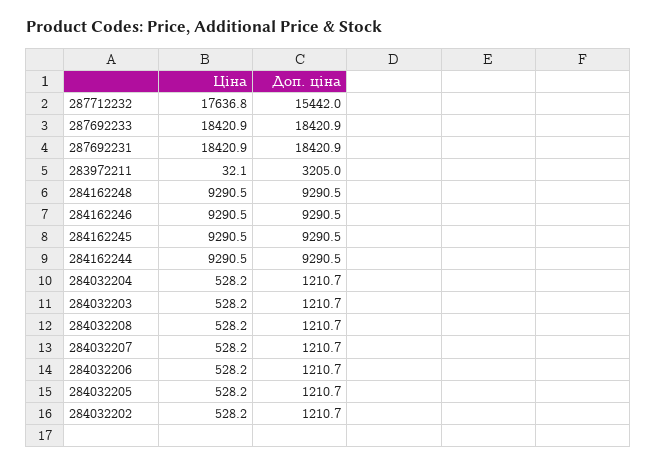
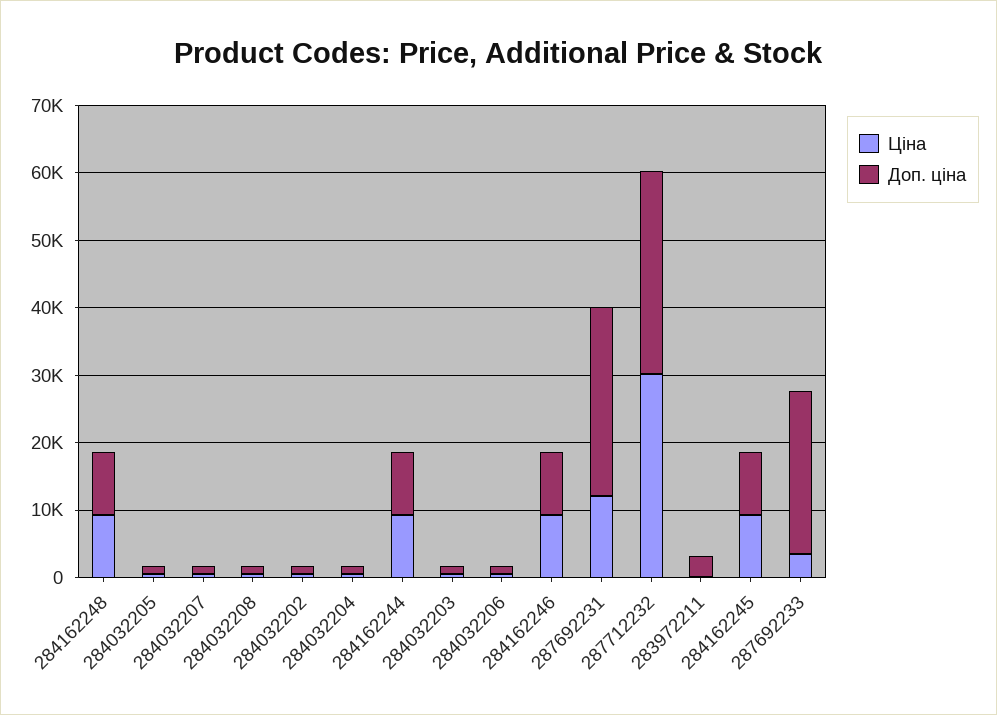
  {
    "Ціна": {
-     "287712232": 17636.8,
+     "287712232": 30000,
-     "287692233": 18420.9,
+     "287692233": 4000,
-     "287692231": 18420.9,
+     "287692231": 12000,
      "283972211": 32.1,
      "284162248": 9290.5,
      "284162246": 9290.5,
      "284162245": 9290.5,
      "284162244": 9290.5,
      "284032204": 528.2,
      "284032203": 528.2,
      "284032208": 528.2,
      "284032207": 528.2,
      "284032206": 528.2,
      "284032205": 528.2,
      "284032202": 528.2
    },
    "Доп. ціна": {
-     "287712232": 15442,
+     "287712232": 30000,
-     "287692233": 18420.9,
+     "287692233": 24000,
-     "287692231": 18420.9,
+     "287692231": 28000,
      "283972211": 3205,
      "284162248": 9290.5,
      "284162246": 9290.5,
      "284162245": 9290.5,
      "284162244": 9290.5,
      "284032204": 1210.7,
      "284032203": 1210.7,
      "284032208": 1210.7,
      "284032207": 1210.7,
      "284032206": 1210.7,
      "284032205": 1210.7,
      "284032202": 1210.7
    }
  }

